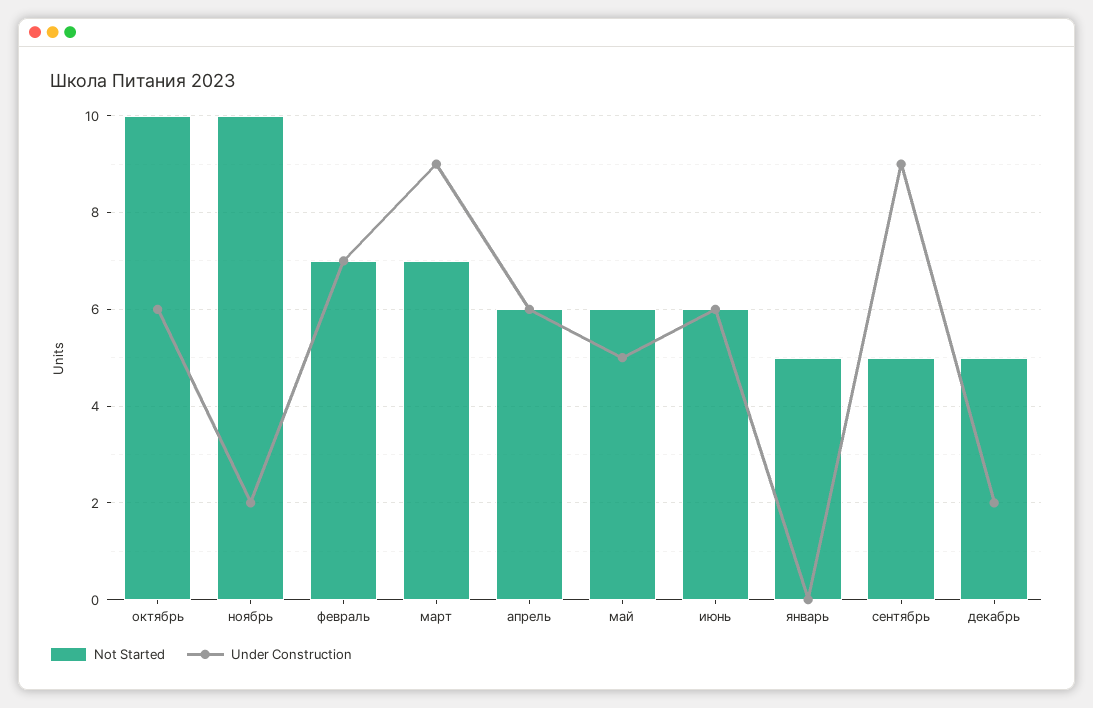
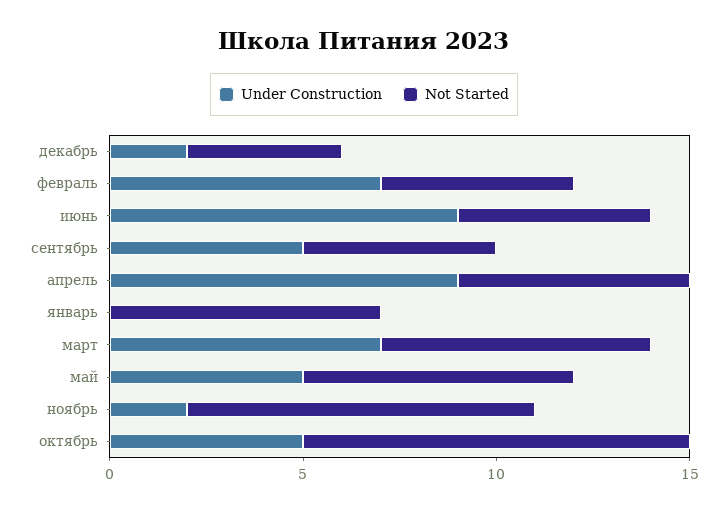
  {
    "Not Started": {
      "октябрь": 10,
-     "ноябрь": 10,
+     "ноябрь": 9,
-     "февраль": 7,
+     "февраль": 5,
      "март": 7,
      "апрель": 6,
-     "май": 6,
+     "май": 7,
-     "июнь": 6,
+     "июнь": 5,
-     "январь": 5,
+     "январь": 7,
      "сентябрь": 5,
-     "декабрь": 5
+     "декабрь": 4
    },
    "Under Construction": {
-     "октябрь": 6,
+     "октябрь": 5,
      "ноябрь": 2,
      "февраль": 7,
-     "март": 9,
+     "март": 7,
-     "апрель": 6,
+     "апрель": 9,
      "май": 5,
-     "июнь": 6,
+     "июнь": 9,
      "январь": 0,
-     "сентябрь": 9,
+     "сентябрь": 5,
      "декабрь": 2
    }
  }

